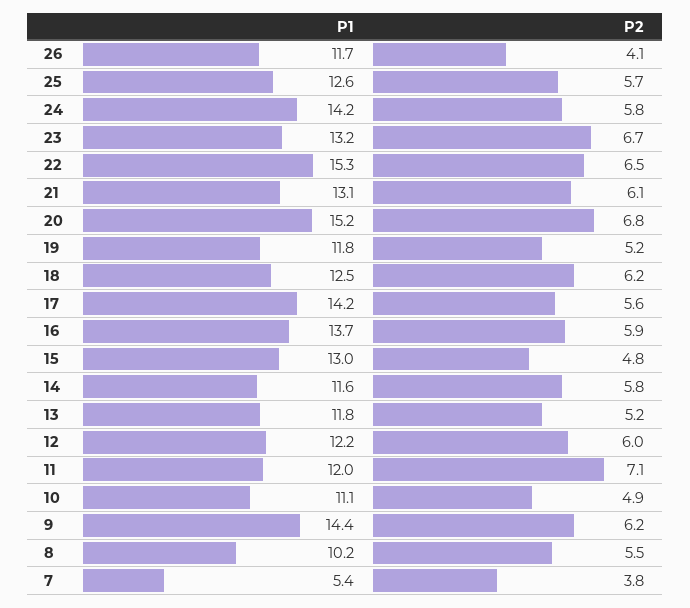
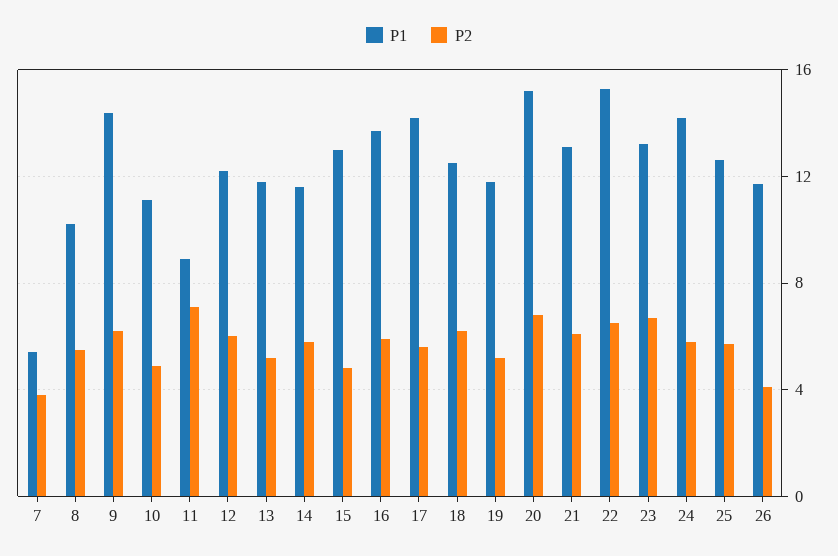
  {
    "P1": {
      "26": 11.7,
      "25": 12.6,
      "24": 14.2,
      "23": 13.2,
      "22": 15.3,
      "21": 13.1,
      "20": 15.2,
      "19": 11.8,
      "18": 12.5,
      "17": 14.2,
      "16": 13.7,
      "15": 13,
      "14": 11.6,
      "13": 11.8,
      "12": 12.2,
-     "11": 12,
+     "11": 9,
      "10": 11.1,
      "9": 14.4,
      "8": 10.2,
      "7": 5.4
    },
    "P2": {
      "26": 4.1,
      "25": 5.7,
      "24": 5.8,
      "23": 6.7,
      "22": 6.5,
      "21": 6.1,
      "20": 6.8,
      "19": 5.2,
      "18": 6.2,
      "17": 5.6,
      "16": 5.9,
      "15": 4.8,
      "14": 5.8,
      "13": 5.2,
      "12": 6,
      "11": 7.1,
      "10": 4.9,
      "9": 6.2,
      "8": 5.5,
      "7": 3.8
    }
  }

